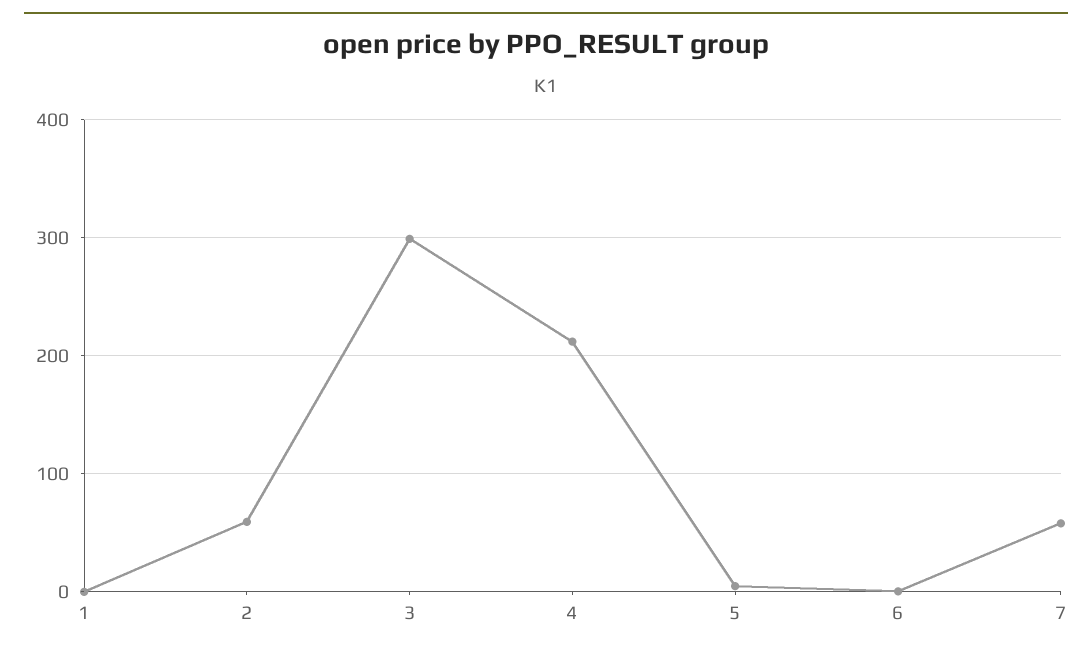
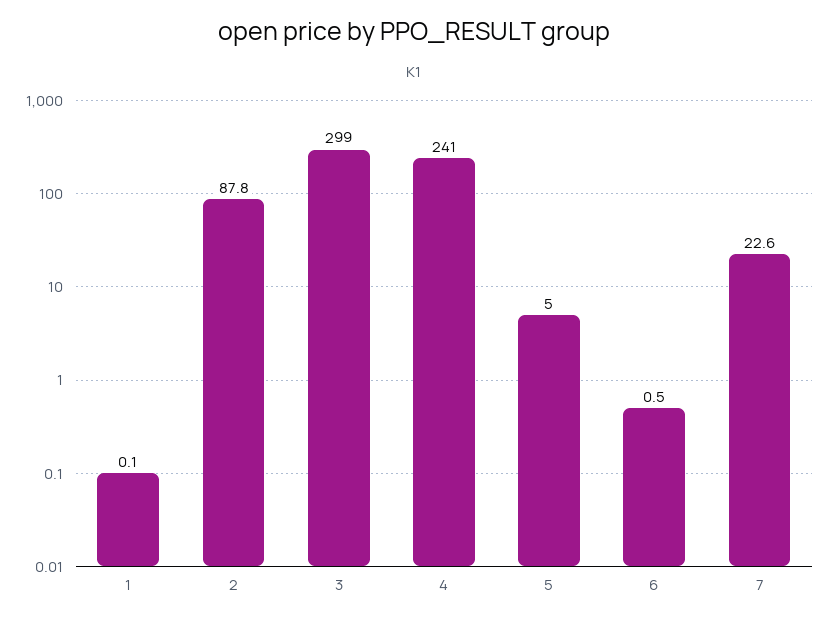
  {
    "1": 0.1,
-   "2": 60,
+   "2": 87.8,
    "3": 299,
-   "4": 210,
+   "4": 241,
    "5": 5,
    "6": 0.5,
-   "7": 60
+   "7": 22.6
  }

